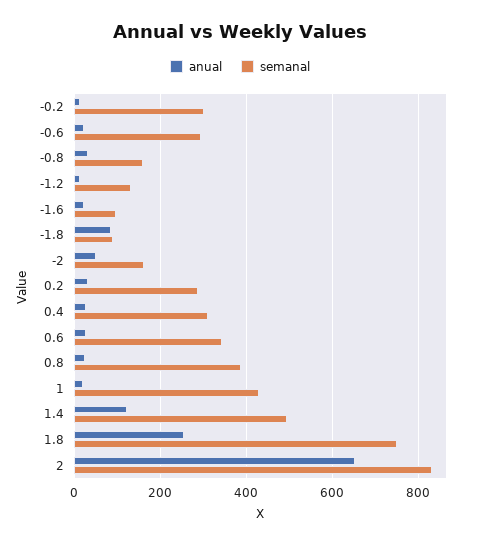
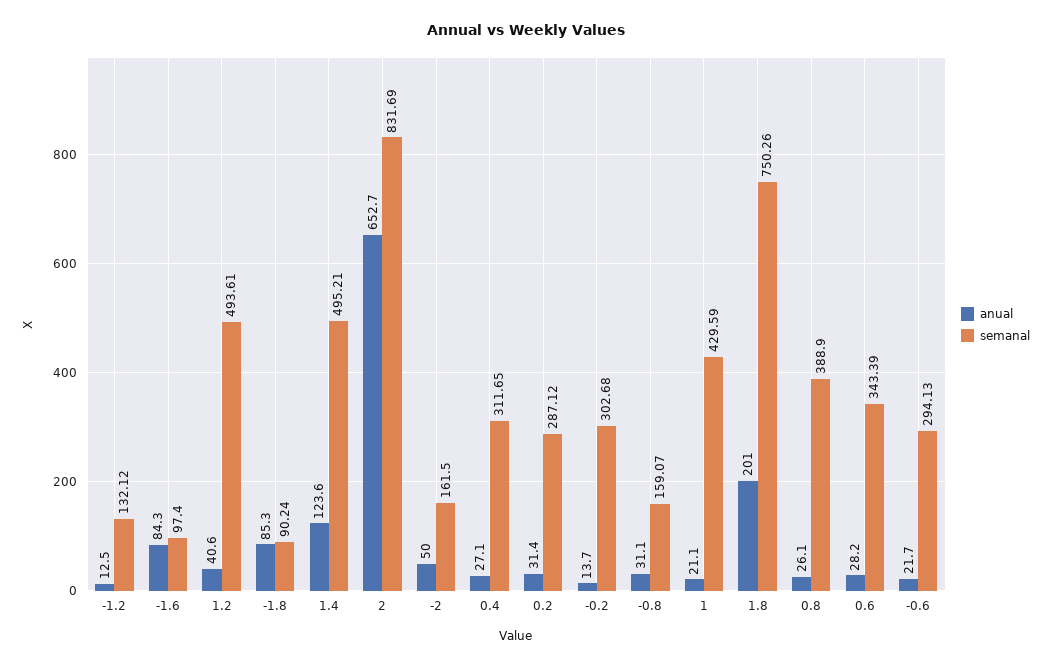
  {
    "anual": {
      "-0.2": 13.7,
      "-0.6": 21.7,
      "-0.8": 31.1,
      "-1.2": 12.5,
-     "-1.6": 20,
+     "-1.6": 84.3,
      "-1.8": 85.3,
      "-2": 50,
      "0.2": 31.4,
      "0.4": 27.1,
      "0.6": 28.2,
      "0.8": 26.1,
      "1": 21.1,
      "1.4": 123.6,
-     "1.8": 260,
+     "1.8": 201,
-     "2": 652.7
+     "2": 652.7,
+     "1.2": 40.6
    },
    "semanal": {
      "-0.2": 302.68,
      "-0.6": 294.13,
      "-0.8": 159.07,
      "-1.2": 132.12,
      "-1.6": 97.4,
      "-1.8": 90.24,
      "-2": 161.5,
      "0.2": 287.12,
      "0.4": 311.65,
      "0.6": 343.39,
      "0.8": 388.9,
      "1": 429.59,
      "1.4": 495.21,
      "1.8": 750.26,
-     "2": 831.69
+     "2": 831.69,
+     "1.2": 493.61
    }
  }

